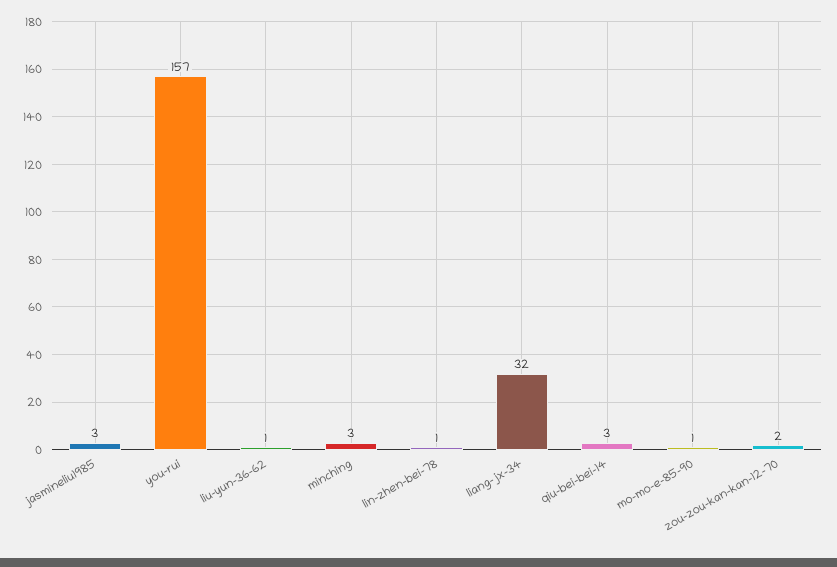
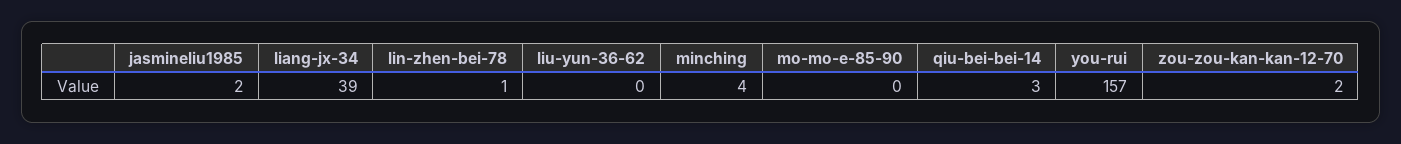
  {
-   "jasmineliu1985": 3,
+   "jasmineliu1985": 2,
    "you-rui": 157,
-   "liu-yun-36-62": 1,
+   "liu-yun-36-62": 0,
-   "minching": 3,
+   "minching": 4,
    "lin-zhen-bei-78": 1,
-   "liang-jx-34": 32,
+   "liang-jx-34": 39,
    "qiu-bei-bei-14": 3,
-   "mo-mo-e-85-90": 1,
+   "mo-mo-e-85-90": 0,
    "zou-zou-kan-kan-12-70": 2
  }

